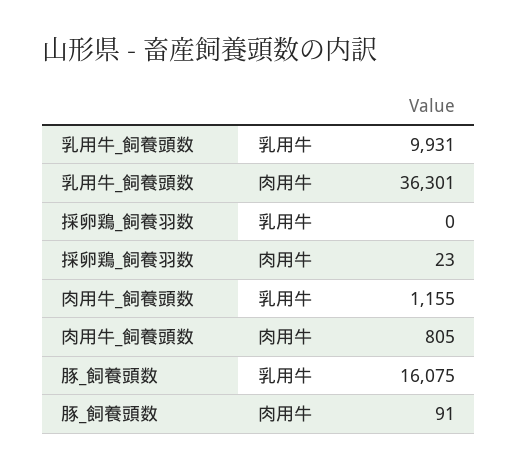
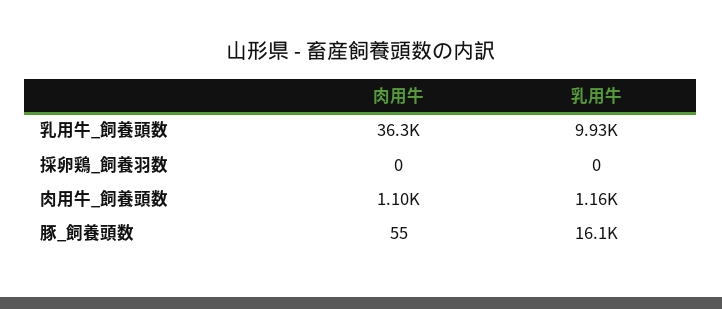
  {
    "乳用牛_飼養頭数": {
      "乳用牛": 9931,
      "肉用牛": 36301
    },
    "採卵鶏_飼養羽数": {
      "乳用牛": 0,
-     "肉用牛": 23
+     "肉用牛": 0
    },
    "肉用牛_飼養頭数": {
      "乳用牛": 1155,
-     "肉用牛": 805
+     "肉用牛": 1100
    },
    "豚_飼養頭数": {
      "乳用牛": 16075,
-     "肉用牛": 91
+     "肉用牛": 55
    }
  }

